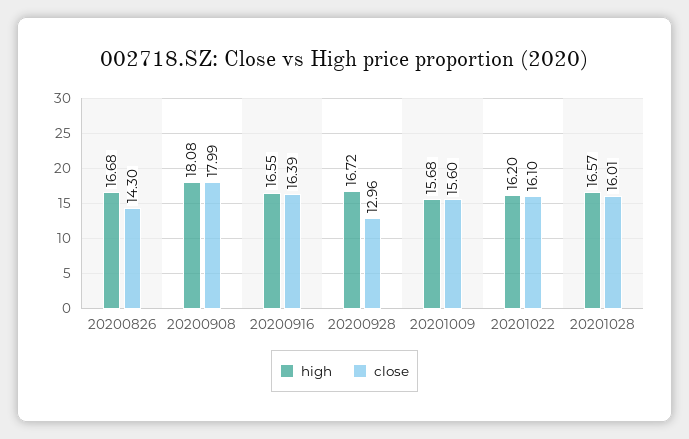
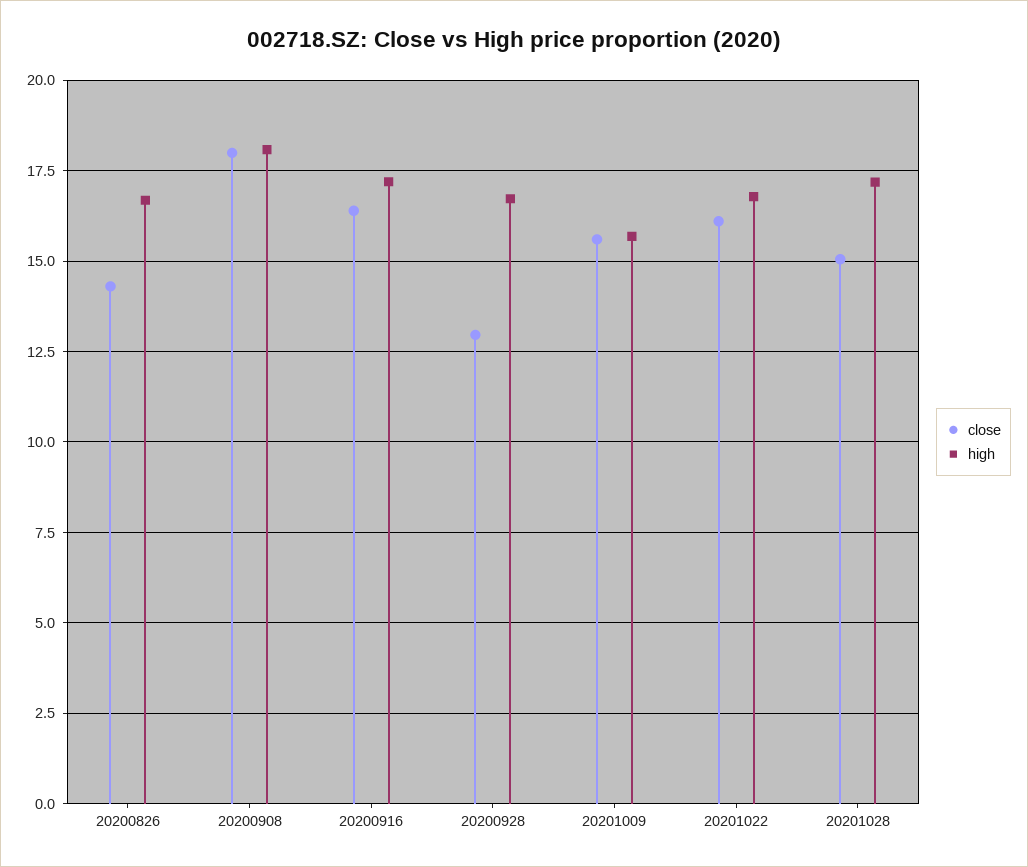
  {
    "high": {
      "20200826": 16.68,
      "20200908": 18.08,
-     "20200916": 16.55,
+     "20200916": 17.25,
      "20200928": 16.72,
      "20201009": 15.68,
-     "20201022": 16.2,
+     "20201022": 16.75,
-     "20201028": 16.57
+     "20201028": 17.25
    },
    "close": {
      "20200826": 14.3,
      "20200908": 17.99,
      "20200916": 16.39,
      "20200928": 12.96,
      "20201009": 15.6,
      "20201022": 16.1,
-     "20201028": 16.01
+     "20201028": 15
    }
  }

